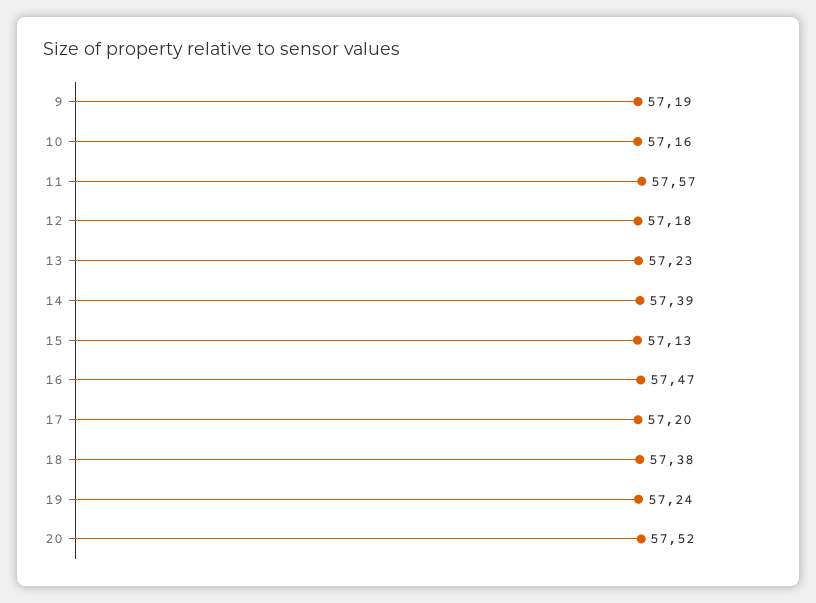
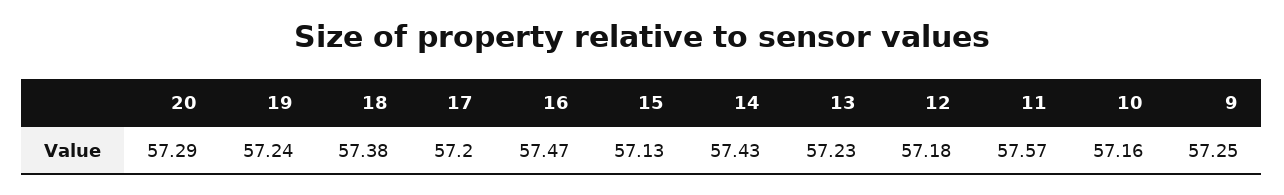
  {
-   "9": 57.19,
+   "9": 57.25,
    "10": 57.16,
    "11": 57.57,
    "12": 57.18,
    "13": 57.23,
-   "14": 57.39,
+   "14": 57.43,
    "15": 57.13,
    "16": 57.47,
    "17": 57.2,
    "18": 57.38,
    "19": 57.24,
-   "20": 57.52
+   "20": 57.29
  }

